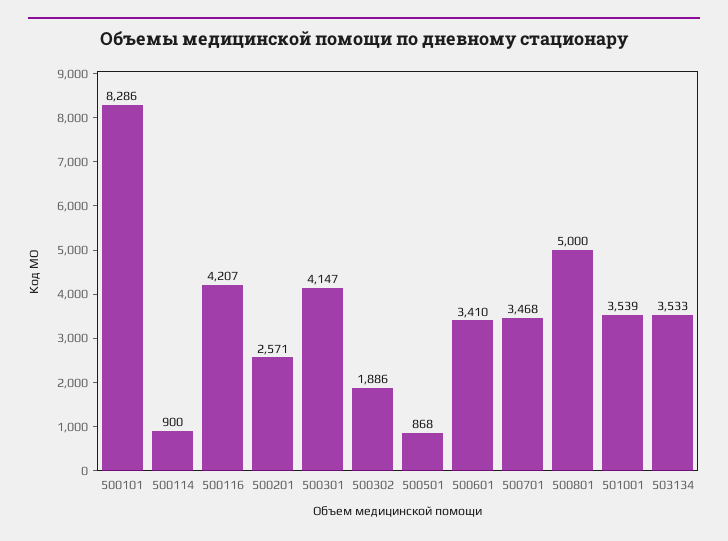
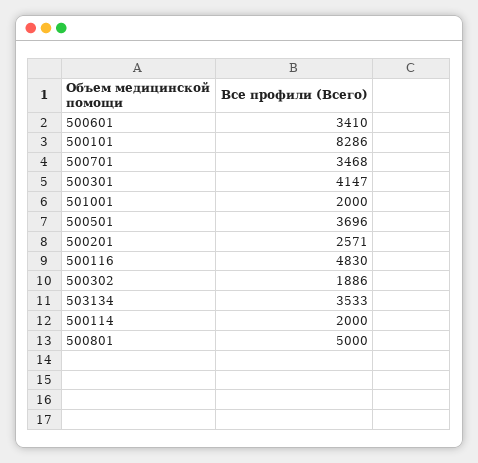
  {
    "500101": 8286,
-   "500114": 900,
+   "500114": 2000,
-   "500116": 4207,
+   "500116": 4830,
    "500201": 2571,
    "500301": 4147,
    "500302": 1886,
-   "500501": 868,
+   "500501": 3696,
    "500601": 3410,
    "500701": 3468,
    "500801": 5000,
-   "501001": 3539,
+   "501001": 2000,
    "503134": 3533
  }

